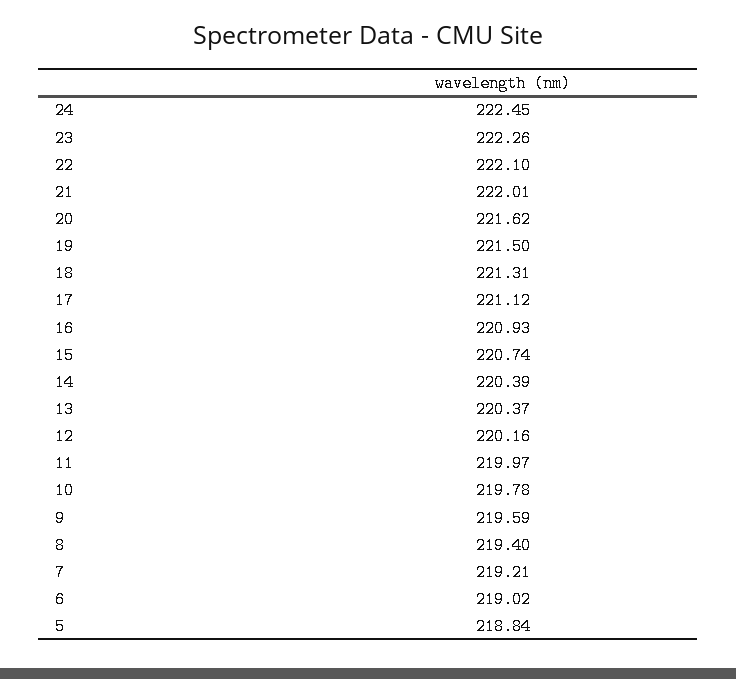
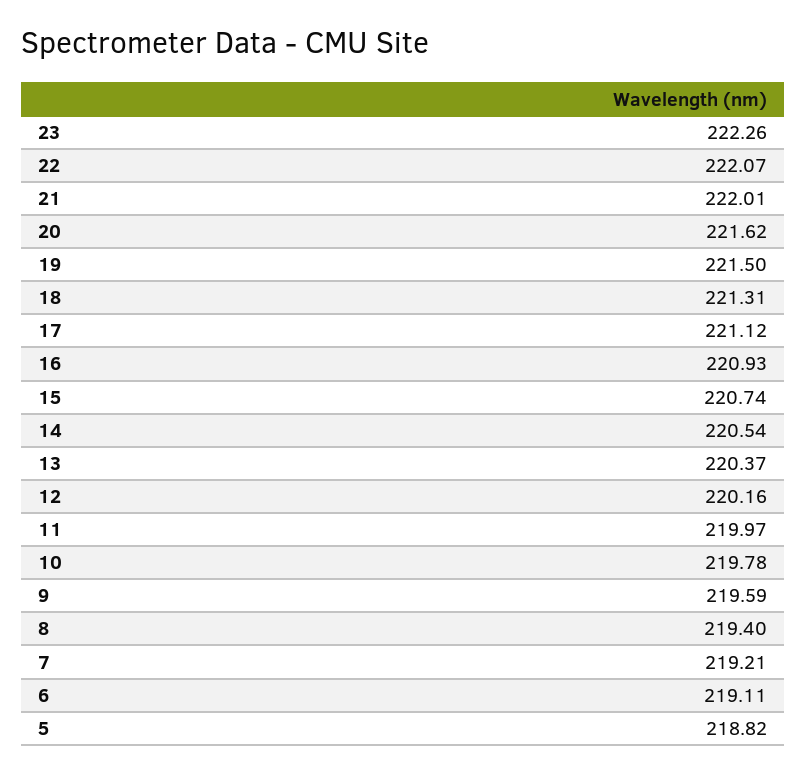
  {
-   "24": 222.45,
    "23": 222.26,
-   "22": 222.1,
+   "22": 222.07,
    "21": 222.01,
    "20": 221.62,
    "19": 221.5,
    "18": 221.31,
    "17": 221.12,
    "16": 220.93,
    "15": 220.74,
-   "14": 220.39,
+   "14": 220.54,
    "13": 220.37,
    "12": 220.16,
    "11": 219.97,
    "10": 219.78,
    "9": 219.59,
    "8": 219.4,
    "7": 219.21,
-   "6": 219.02,
+   "6": 219.11,
-   "5": 218.84
+   "5": 218.82
  }

